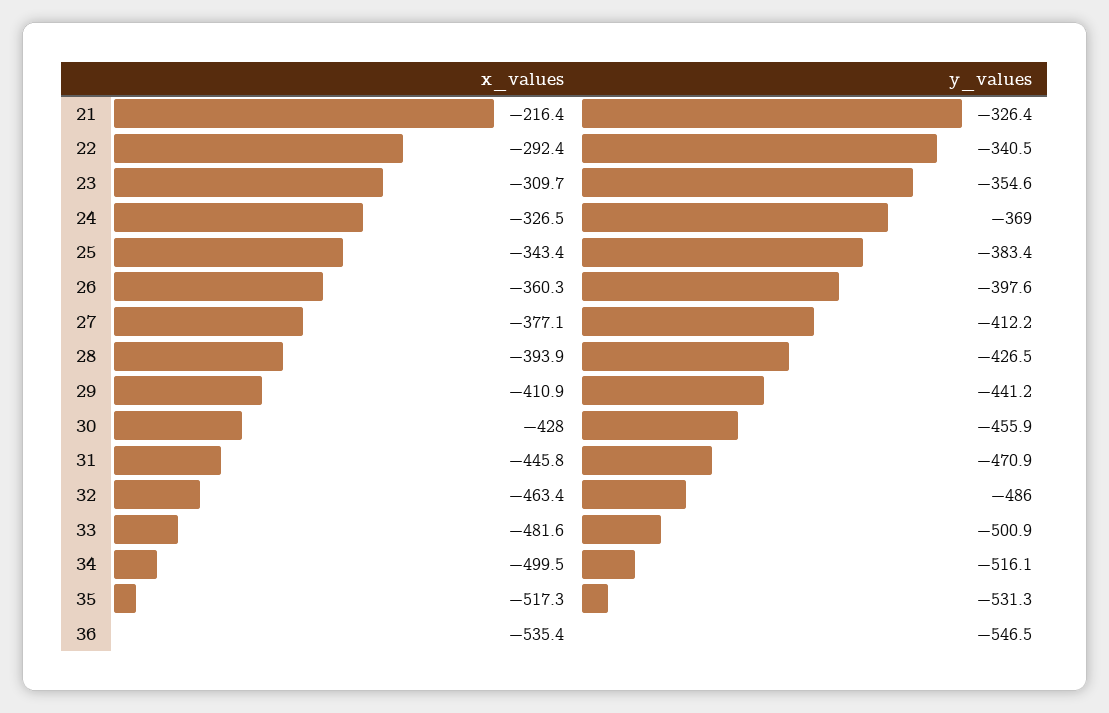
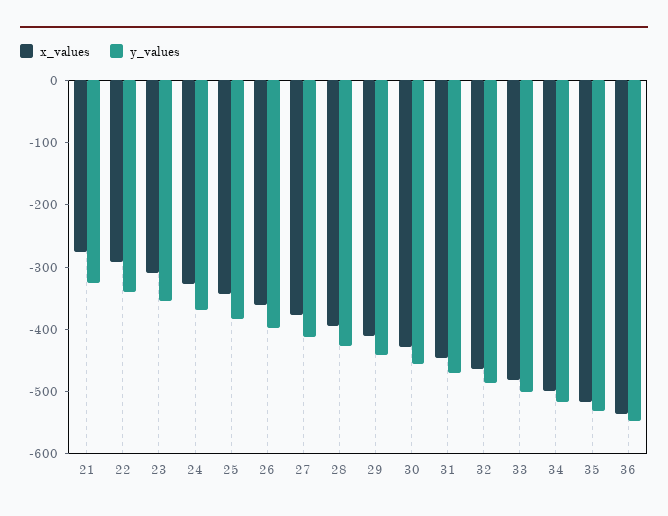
  {
    "x_values": {
-     "21": -216.4,
+     "21": -280,
      "22": -292.4,
      "23": -309.7,
      "24": -326.5,
      "25": -343.4,
      "26": -360.3,
      "27": -377.1,
      "28": -393.9,
      "29": -410.9,
      "30": -428,
      "31": -445.8,
      "32": -463.4,
      "33": -481.6,
      "34": -499.5,
      "35": -517.3,
      "36": -535.4
    },
    "y_values": {
      "21": -326.4,
      "22": -340.5,
      "23": -354.6,
      "24": -369,
      "25": -383.4,
      "26": -397.6,
      "27": -412.2,
      "28": -426.5,
      "29": -441.2,
      "30": -455.9,
      "31": -470.9,
      "32": -486,
      "33": -500.9,
      "34": -516.1,
      "35": -531.3,
      "36": -546.5
    }
  }

